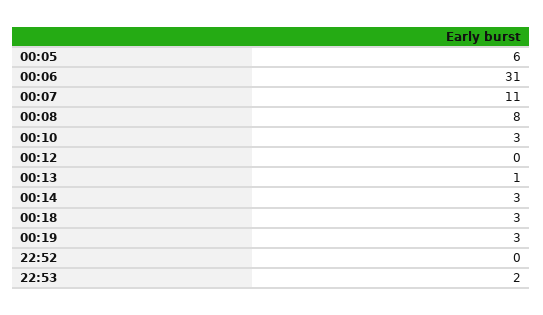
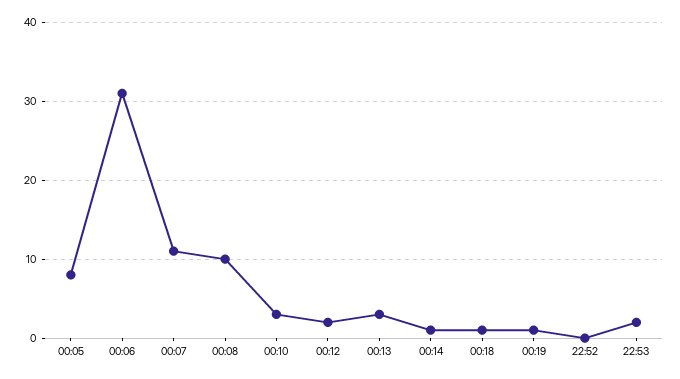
  {
-   "00:05": 6,
+   "00:05": 8,
    "00:06": 31,
    "00:07": 11,
-   "00:08": 8,
+   "00:08": 10,
    "00:10": 3,
-   "00:12": 0,
+   "00:12": 2,
-   "00:13": 1,
+   "00:13": 3,
-   "00:14": 3,
+   "00:14": 1,
-   "00:18": 3,
+   "00:18": 1,
-   "00:19": 3,
+   "00:19": 1,
    "22:52": 0,
    "22:53": 2
  }

